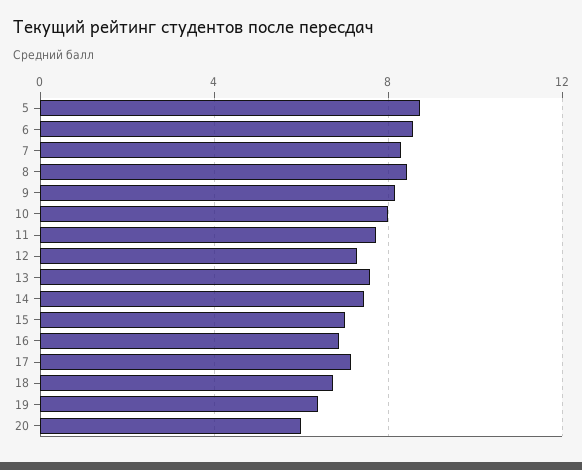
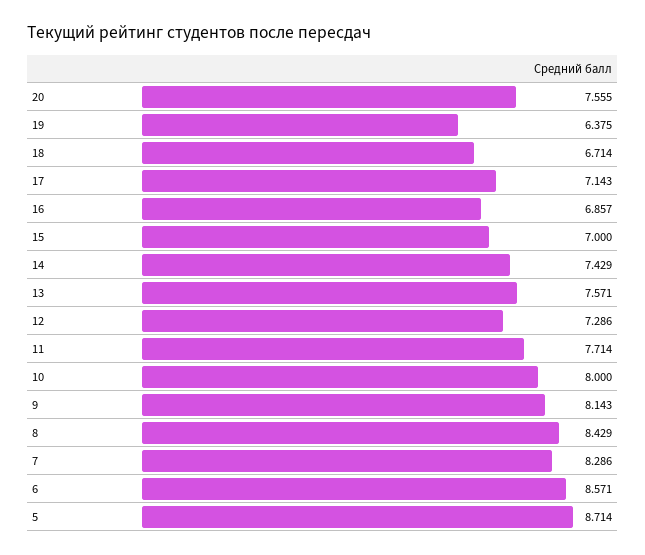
  {
    "5": 8.714,
    "6": 8.571,
    "7": 8.286,
    "8": 8.429,
    "9": 8.143,
    "10": 8,
    "11": 7.714,
    "12": 7.286,
    "13": 7.571,
    "14": 7.429,
    "15": 7,
    "16": 6.857,
    "17": 7.143,
    "18": 6.714,
    "19": 6.375,
-   "20": 6
+   "20": 7.555
  }

